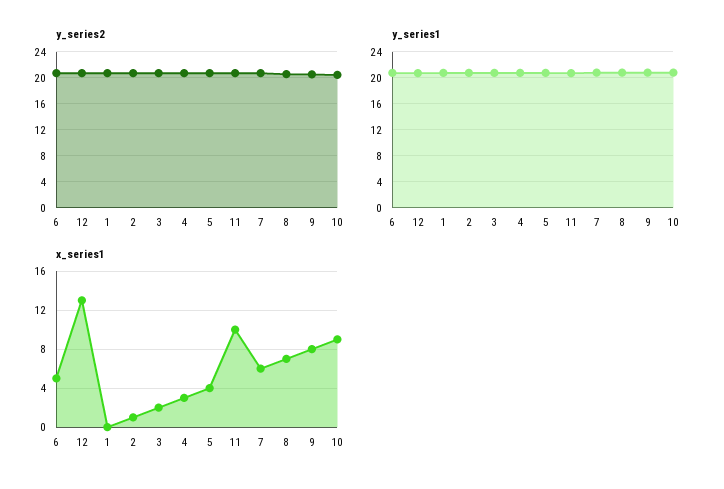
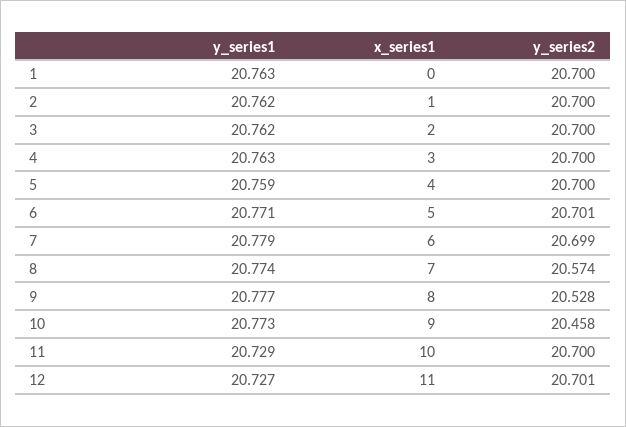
  {
    "y_series2": {
      "6": 20.701,
      "12": 20.701,
      "1": 20.7,
      "2": 20.7,
      "3": 20.7,
      "4": 20.7,
      "5": 20.7,
      "11": 20.7,
      "7": 20.699,
      "8": 20.574,
      "9": 20.528,
      "10": 20.458
    },
    "y_series1": {
      "6": 20.771,
      "12": 20.727,
      "1": 20.763,
      "2": 20.762,
      "3": 20.762,
      "4": 20.763,
      "5": 20.759,
      "11": 20.729,
      "7": 20.779,
      "8": 20.774,
      "9": 20.777,
      "10": 20.773
    },
    "x_series1": {
      "6": 5,
-     "12": 13,
+     "12": 11,
      "1": 0,
      "2": 1,
      "3": 2,
      "4": 3,
      "5": 4,
      "11": 10,
      "7": 6,
      "8": 7,
      "9": 8,
      "10": 9
    }
  }

